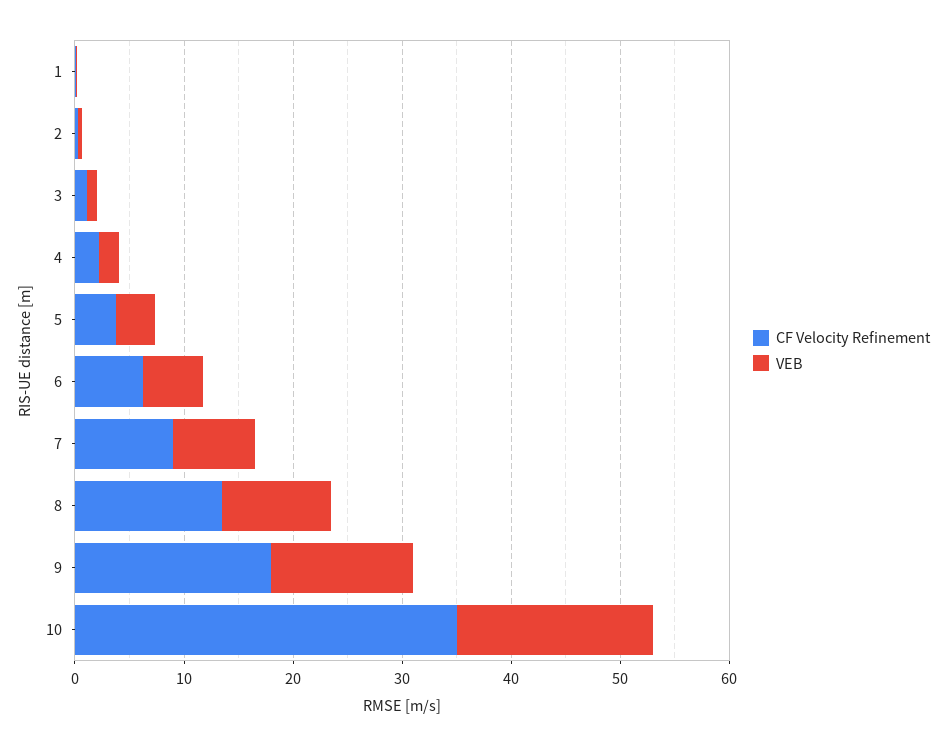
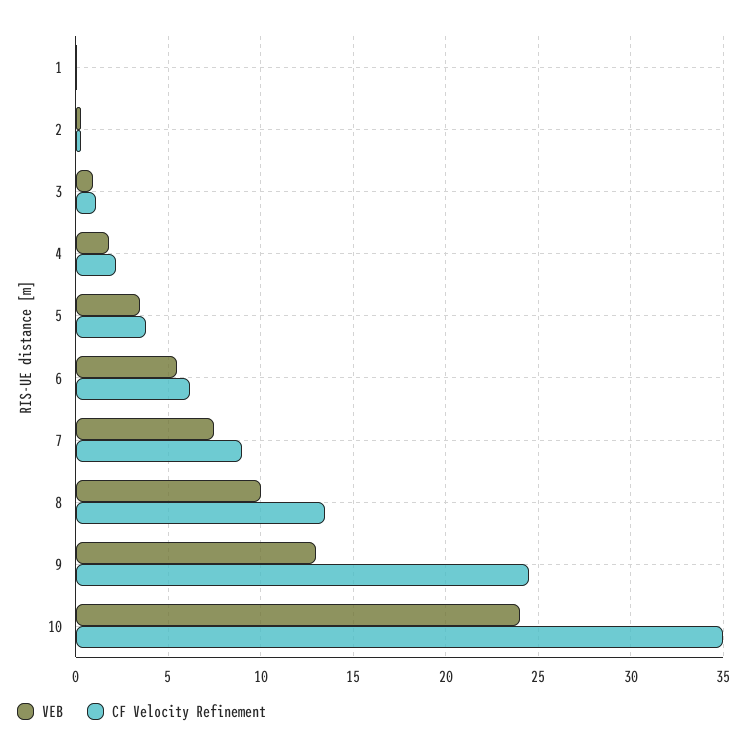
  {
    "CF Velocity Refinement": {
      "1": 0,
      "2": 0.5,
      "3": 1,
      "4": 2,
      "5": 4,
      "6": 6,
      "7": 9,
      "8": 13.5,
-     "9": 18,
+     "9": 24.5,
      "10": 35
    },
    "VEB": {
      "1": 0,
      "2": 0.5,
      "3": 1,
      "4": 2,
      "5": 3.5,
      "6": 5.5,
      "7": 7.5,
      "8": 10,
      "9": 13,
-     "10": 18
+     "10": 24
    }
  }

